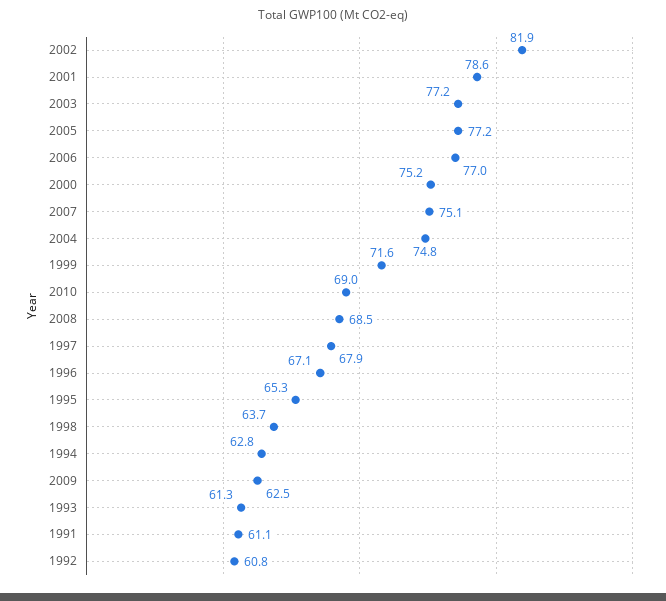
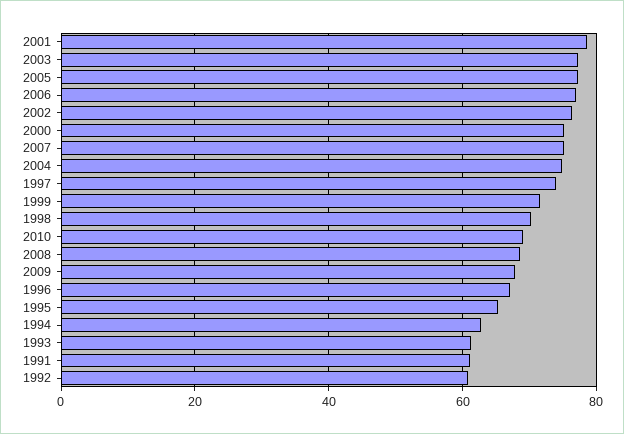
  {
-   "2002": 81.9,
+   "2002": 76,
    "2001": 78.6,
    "2003": 77.2,
    "2005": 77.2,
    "2006": 77,
    "2000": 75.2,
    "2007": 75.1,
    "2004": 74.8,
    "1999": 71.6,
    "2010": 69,
    "2008": 68.5,
-   "1997": 67.9,
+   "1997": 74,
    "1996": 67.1,
    "1995": 65.3,
-   "1998": 63.7,
+   "1998": 70,
    "1994": 62.8,
-   "2009": 62.5,
+   "2009": 68,
    "1993": 61.3,
    "1991": 61.1,
    "1992": 60.8
  }

